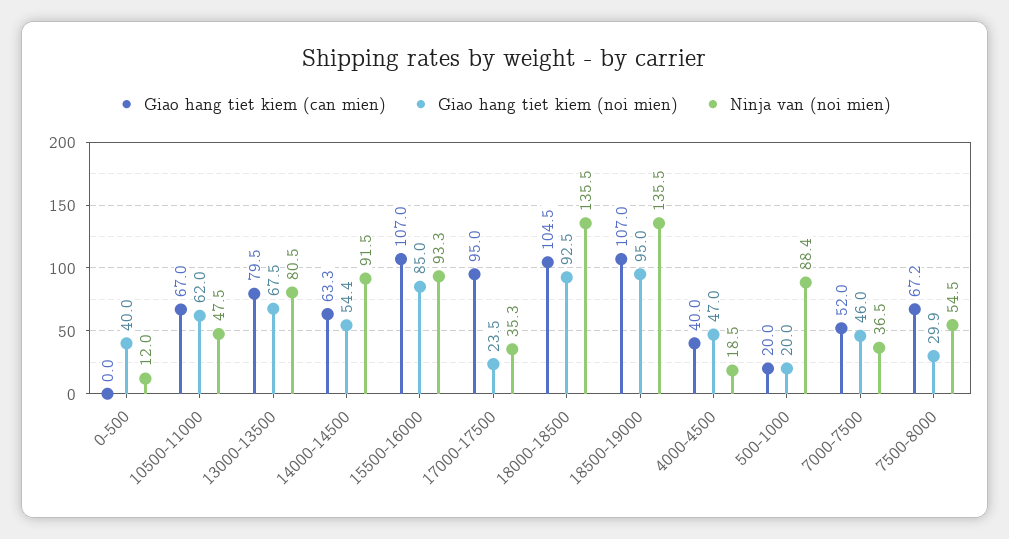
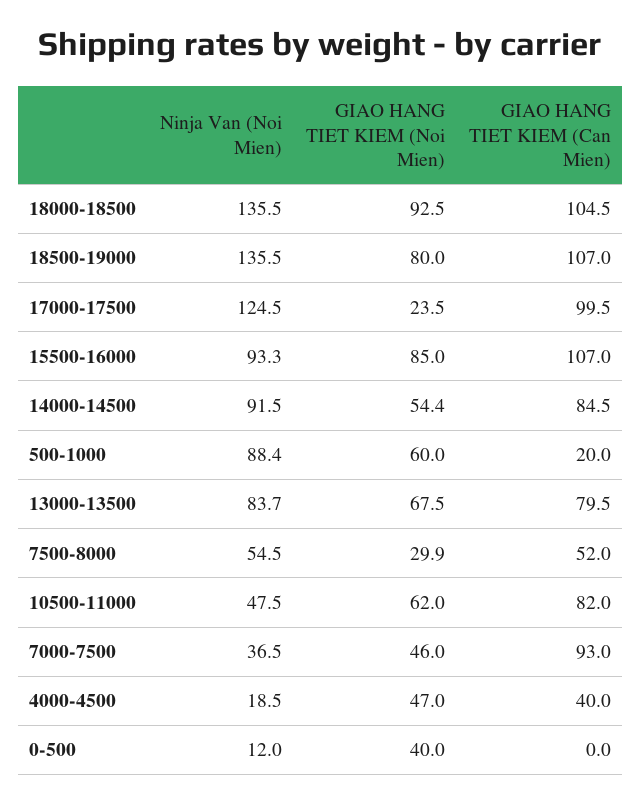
  {
    "Giao hang tiet kiem (can mien)": {
      "0-500": 0,
-     "10500-11000": 67,
+     "10500-11000": 82,
      "13000-13500": 79.5,
-     "14000-14500": 63.3,
+     "14000-14500": 84.5,
      "15500-16000": 107,
-     "17000-17500": 95,
+     "17000-17500": 99.5,
      "18000-18500": 104.5,
      "18500-19000": 107,
      "4000-4500": 40,
      "500-1000": 20,
-     "7000-7500": 52,
+     "7000-7500": 93,
-     "7500-8000": 67.2
+     "7500-8000": 52
    },
    "Giao hang tiet kiem (noi mien)": {
      "0-500": 40,
      "10500-11000": 62,
      "13000-13500": 67.5,
      "14000-14500": 54.4,
      "15500-16000": 85,
      "17000-17500": 23.5,
      "18000-18500": 92.5,
-     "18500-19000": 95,
+     "18500-19000": 80,
      "4000-4500": 47,
-     "500-1000": 20,
+     "500-1000": 60,
      "7000-7500": 46,
      "7500-8000": 29.9
    },
    "Ninja van (noi mien)": {
      "0-500": 12,
      "10500-11000": 47.5,
-     "13000-13500": 80.5,
+     "13000-13500": 83.7,
      "14000-14500": 91.5,
      "15500-16000": 93.3,
-     "17000-17500": 35.3,
+     "17000-17500": 124.5,
      "18000-18500": 135.5,
      "18500-19000": 135.5,
      "4000-4500": 18.5,
      "500-1000": 88.4,
      "7000-7500": 36.5,
      "7500-8000": 54.5
    }
  }

